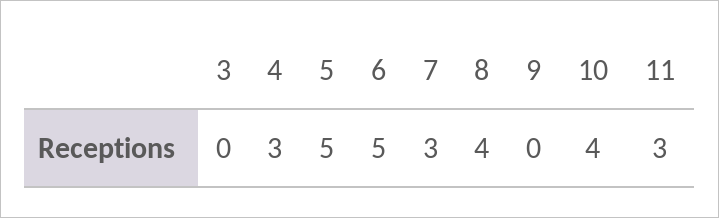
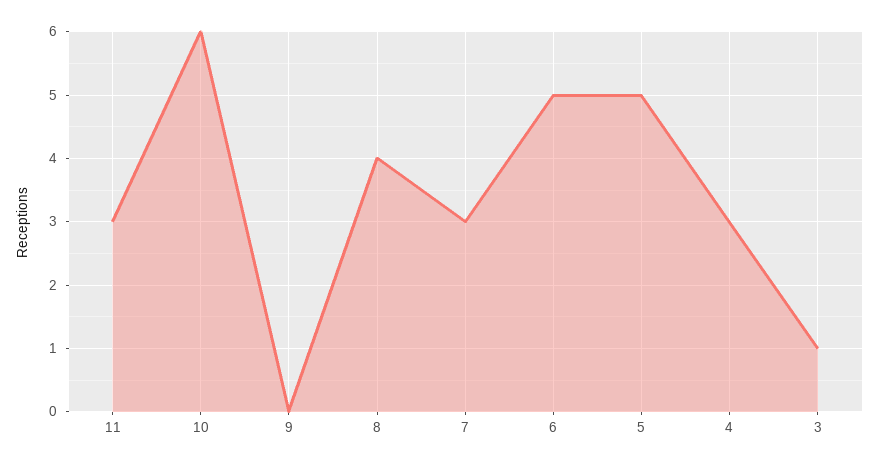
  {
-   "3": 0,
+   "3": 1,
    "4": 3,
    "5": 5,
    "6": 5,
    "7": 3,
    "8": 4,
    "9": 0,
-   "10": 4,
+   "10": 6,
    "11": 3
  }

